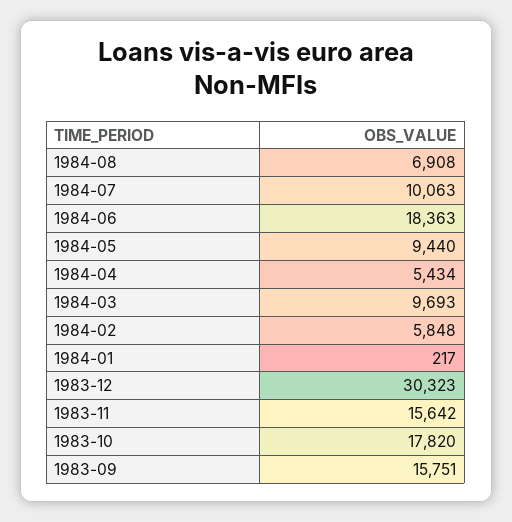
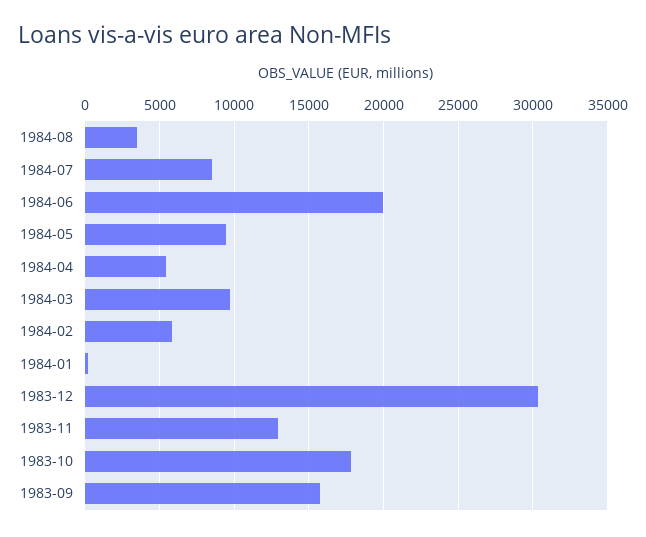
  {
-   "1984-08": 6908,
+   "1984-08": 3500,
-   "1984-07": 10063,
+   "1984-07": 8500,
-   "1984-06": 18363,
+   "1984-06": 20000,
    "1984-05": 9440,
    "1984-04": 5434,
    "1984-03": 9693,
    "1984-02": 5848,
    "1984-01": 217,
    "1983-12": 30323,
-   "1983-11": 15642,
+   "1983-11": 13000,
    "1983-10": 17820,
    "1983-09": 15751
  }

